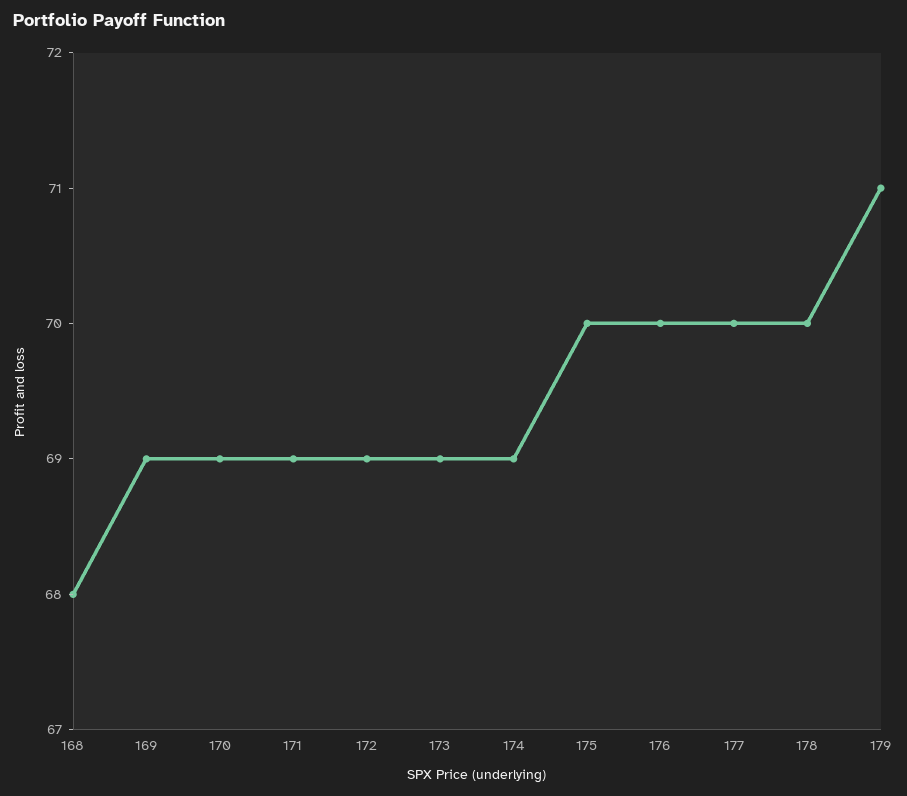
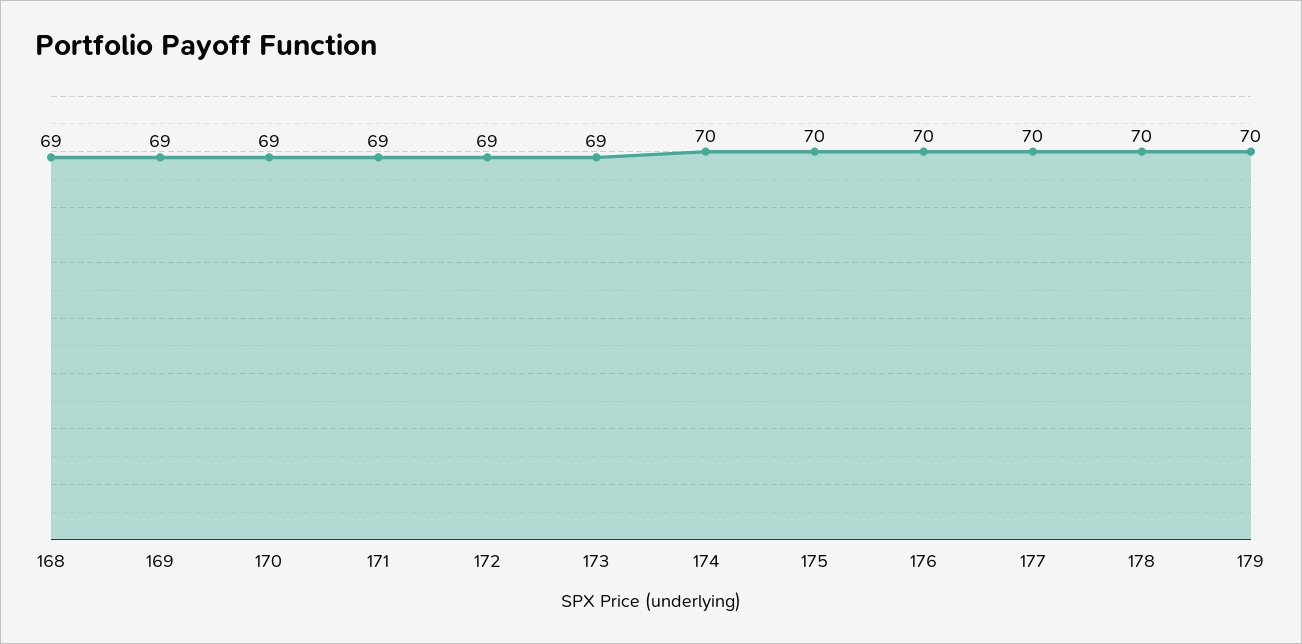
  {
-   "168": 68,
+   "168": 69,
    "169": 69,
    "170": 69,
    "171": 69,
    "172": 69,
    "173": 69,
-   "174": 69,
+   "174": 70,
    "175": 70,
    "176": 70,
    "177": 70,
    "178": 70,
-   "179": 71
+   "179": 70
  }

